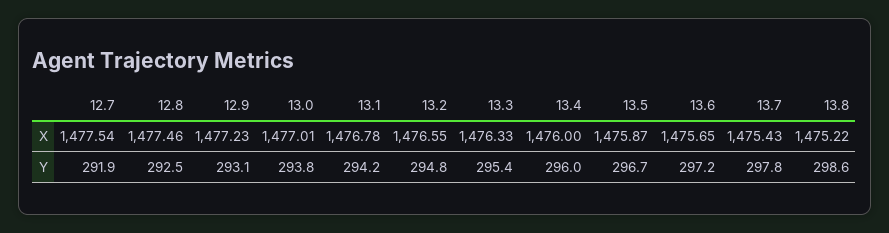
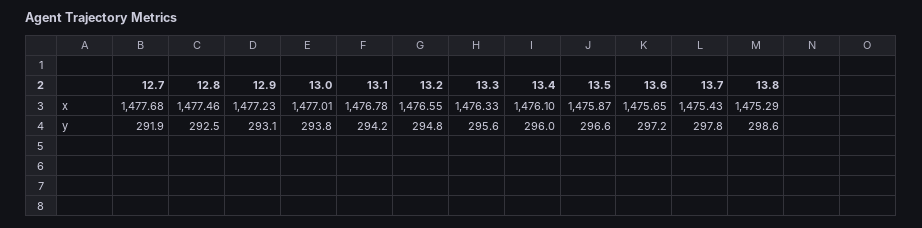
  {
    "12.7": {
-     "X": 1477.54,
+     "X": 1477.68,
      "Y": 291.9
    },
    "12.8": {
      "X": 1477.46,
      "Y": 292.5
    },
    "12.9": {
      "X": 1477.23,
      "Y": 293.1
    },
    "13.0": {
      "X": 1477.01,
      "Y": 293.8
    },
    "13.1": {
      "X": 1476.78,
      "Y": 294.2
    },
    "13.2": {
      "X": 1476.55,
      "Y": 294.8
    },
    "13.3": {
      "X": 1476.33,
-     "Y": 295.4
+     "Y": 295.6
    },
    "13.4": {
-     "X": 1476,
+     "X": 1476.1,
      "Y": 296
    },
    "13.5": {
      "X": 1475.87,
-     "Y": 296.7
+     "Y": 296.6
    },
    "13.6": {
      "X": 1475.65,
      "Y": 297.2
    },
    "13.7": {
      "X": 1475.43,
      "Y": 297.8
    },
    "13.8": {
-     "X": 1475.22,
+     "X": 1475.29,
      "Y": 298.6
    }
  }

